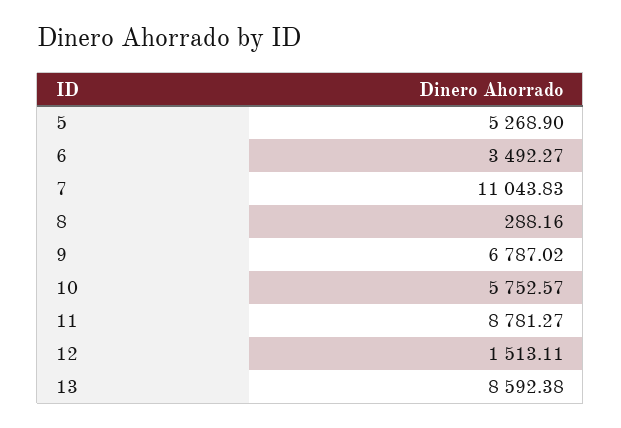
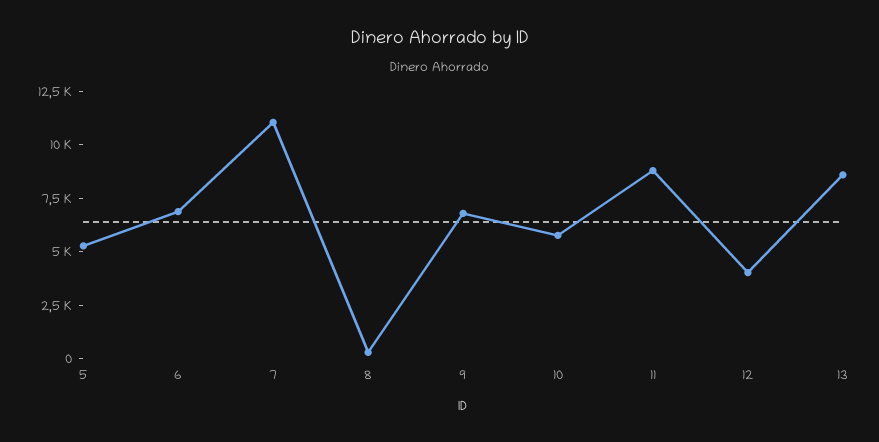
  {
    "5": 5268.9,
-   "6": 3492.27,
+   "6": 7000,
    "7": 11043.83,
    "8": 288.16,
    "9": 6787.02,
    "10": 5752.57,
    "11": 8781.27,
-   "12": 1513.11,
+   "12": 4000,
    "13": 8592.38
  }

